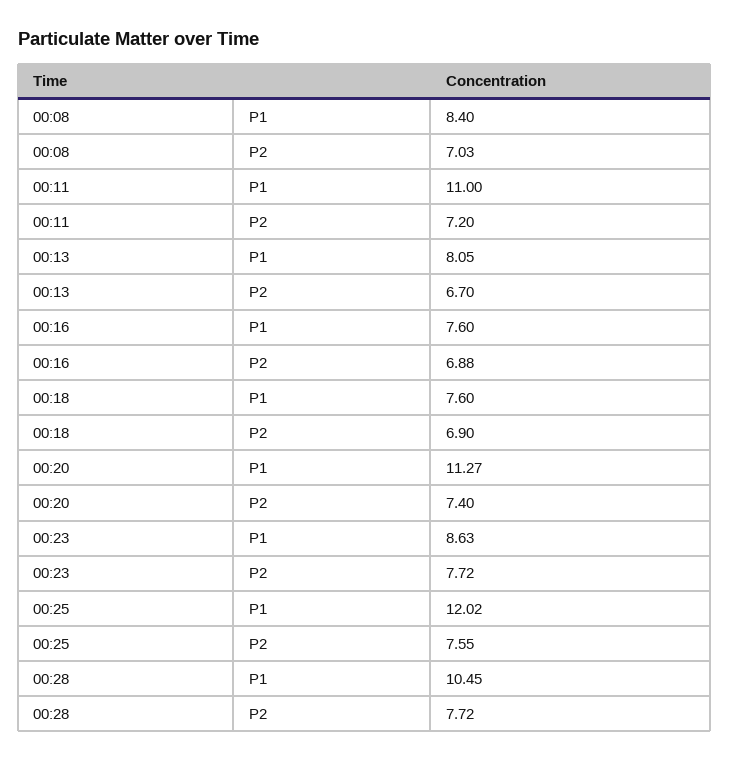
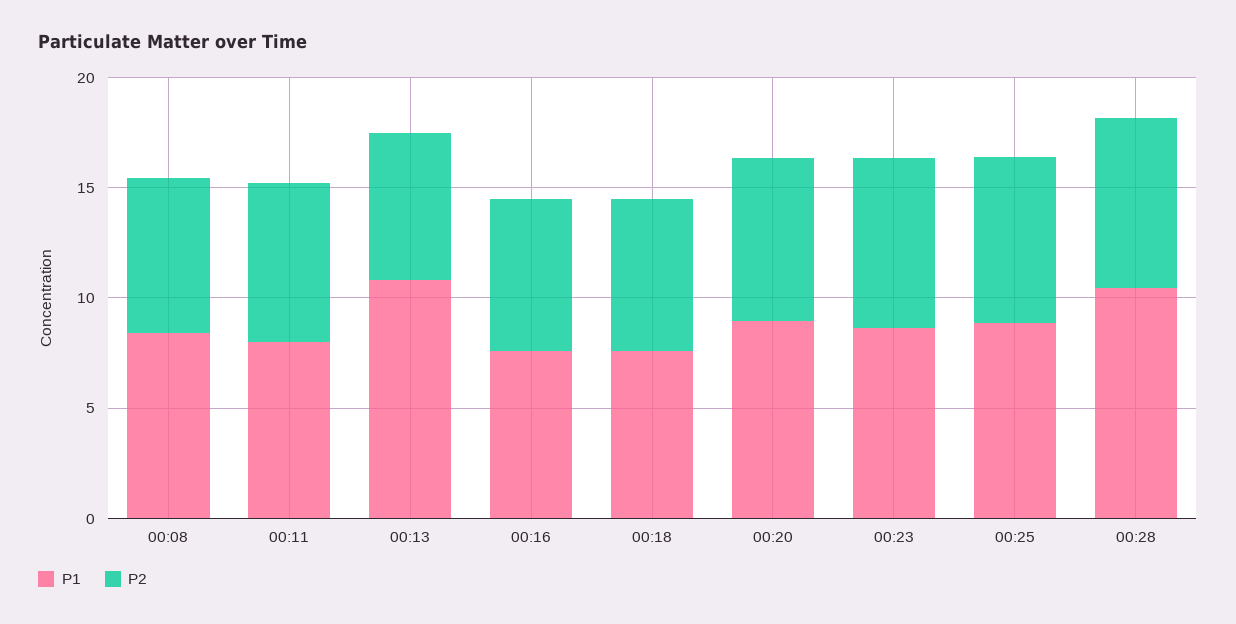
  {
    "P1": {
      "00:08": 8.4,
-     "00:11": 11,
+     "00:11": 8,
-     "00:13": 8.05,
+     "00:13": 11,
      "00:16": 7.6,
      "00:18": 7.6,
-     "00:20": 11.27,
+     "00:20": 9,
      "00:23": 8.63,
-     "00:25": 12.02,
+     "00:25": 9,
      "00:28": 10.45
    },
    "P2": {
      "00:08": 7.03,
      "00:11": 7.2,
      "00:13": 6.7,
      "00:16": 6.88,
      "00:18": 6.9,
      "00:20": 7.4,
      "00:23": 7.72,
      "00:25": 7.55,
      "00:28": 7.72
    }
  }

